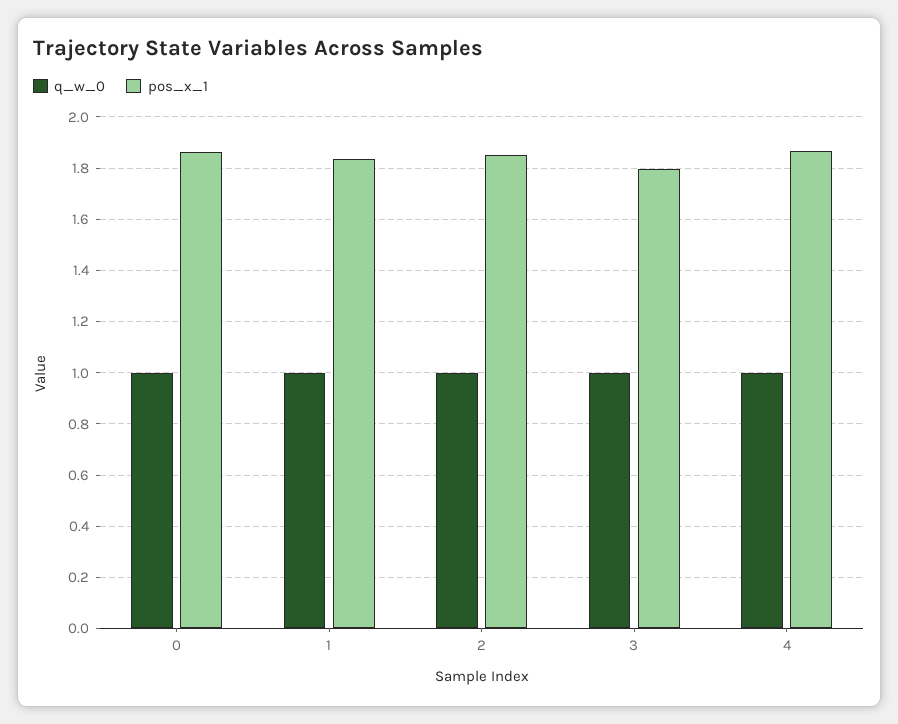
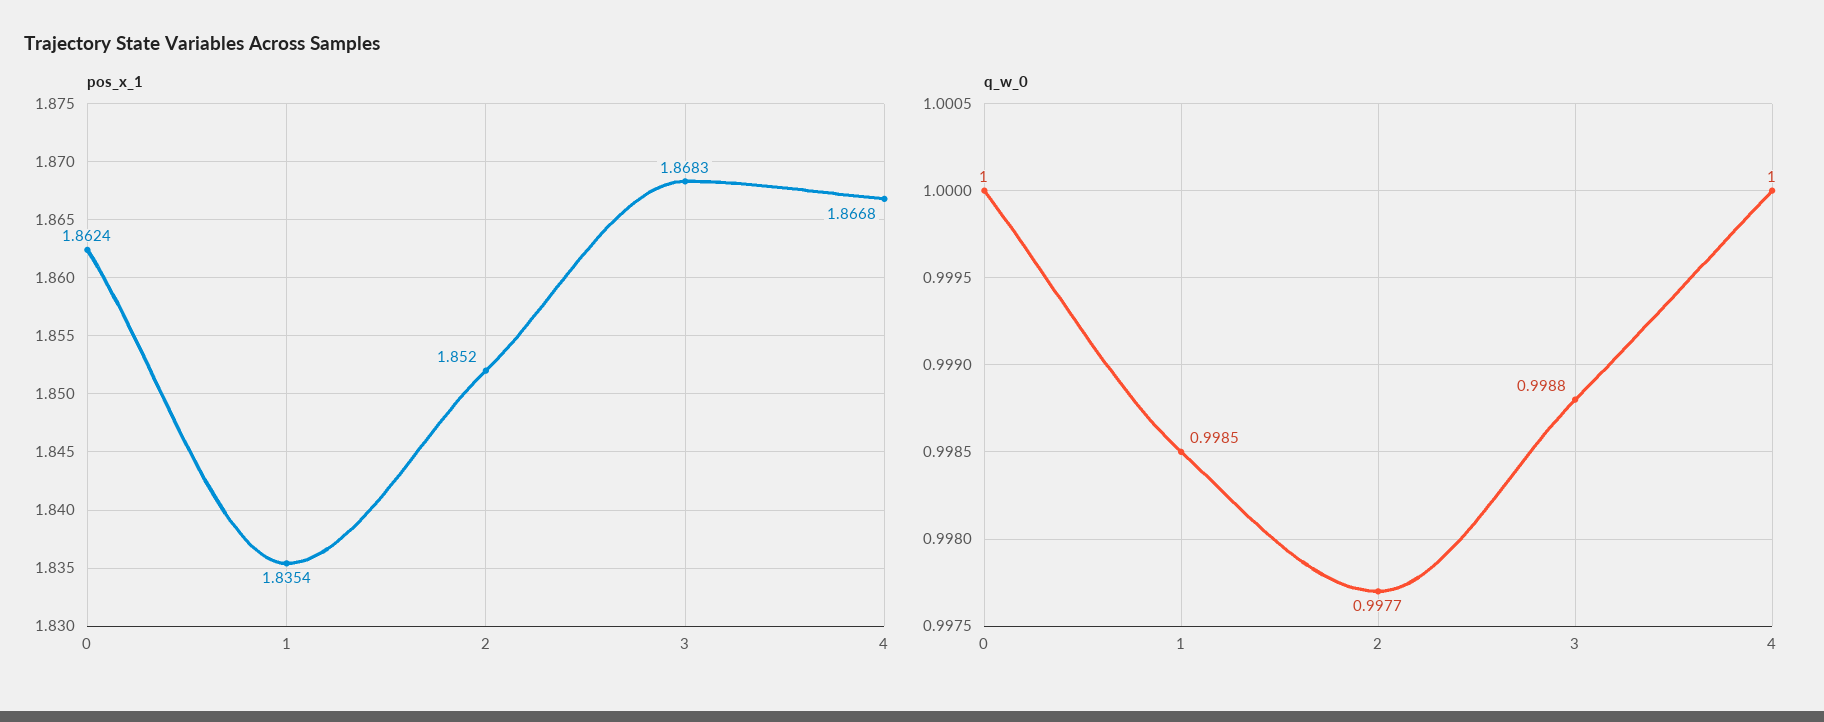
  {
    "q_w_0": {
      "0": 1,
      "1": 0.9985,
      "2": 0.9977,
      "3": 0.9988,
      "4": 1
    },
    "pos_x_1": {
      "0": 1.8624,
      "1": 1.8354,
      "2": 1.852,
-     "3": 1.8,
+     "3": 1.8683,
      "4": 1.8668
    }
  }

